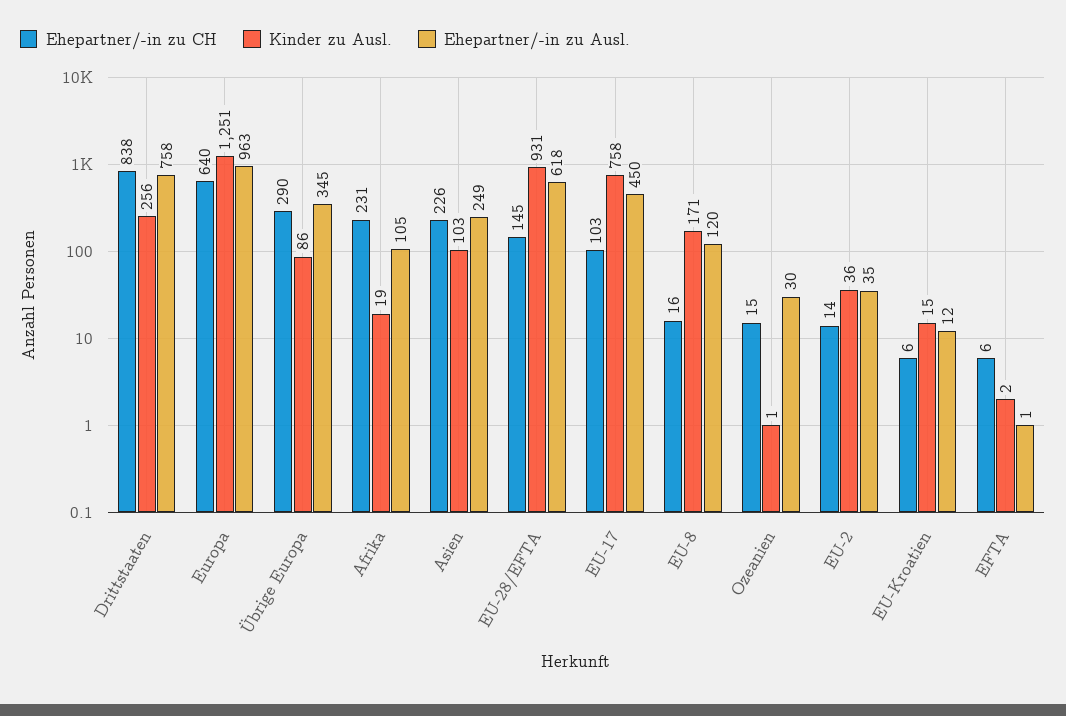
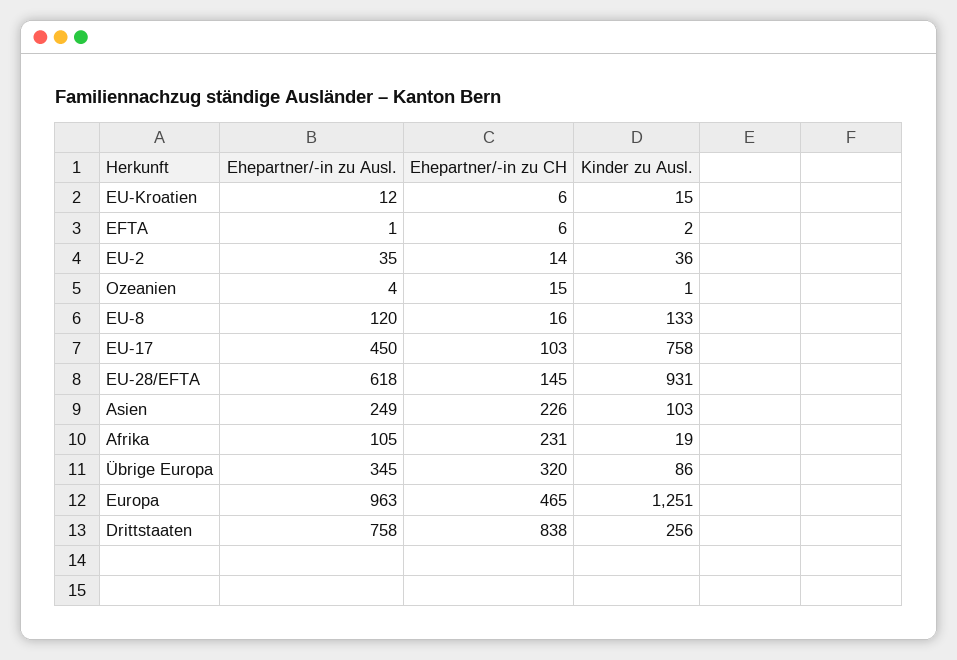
  {
    "Ehepartner/-in zu CH": {
      "Drittstaaten": 838,
-     "Europa": 640,
+     "Europa": 465,
-     "Übrige Europa": 290,
+     "Übrige Europa": 320,
      "Afrika": 231,
      "Asien": 226,
      "EU-28/EFTA": 145,
      "EU-17": 103,
      "EU-8": 16,
      "Ozeanien": 15,
      "EU-2": 14,
      "EU-Kroatien": 6,
      "EFTA": 6
    },
    "Kinder zu Ausl.": {
      "Drittstaaten": 256,
      "Europa": 1251,
      "Übrige Europa": 86,
      "Afrika": 19,
      "Asien": 103,
      "EU-28/EFTA": 931,
      "EU-17": 758,
-     "EU-8": 171,
+     "EU-8": 133,
      "Ozeanien": 1,
      "EU-2": 36,
      "EU-Kroatien": 15,
      "EFTA": 2
    },
    "Ehepartner/-in zu Ausl.": {
      "Drittstaaten": 758,
      "Europa": 963,
      "Übrige Europa": 345,
      "Afrika": 105,
      "Asien": 249,
      "EU-28/EFTA": 618,
      "EU-17": 450,
      "EU-8": 120,
-     "Ozeanien": 30,
+     "Ozeanien": 4,
      "EU-2": 35,
      "EU-Kroatien": 12,
      "EFTA": 1
    }
  }

